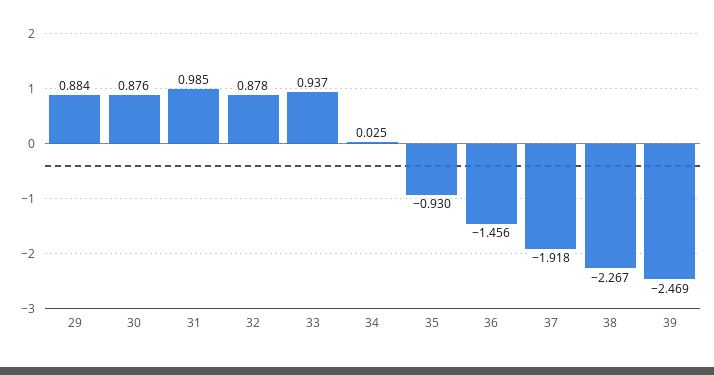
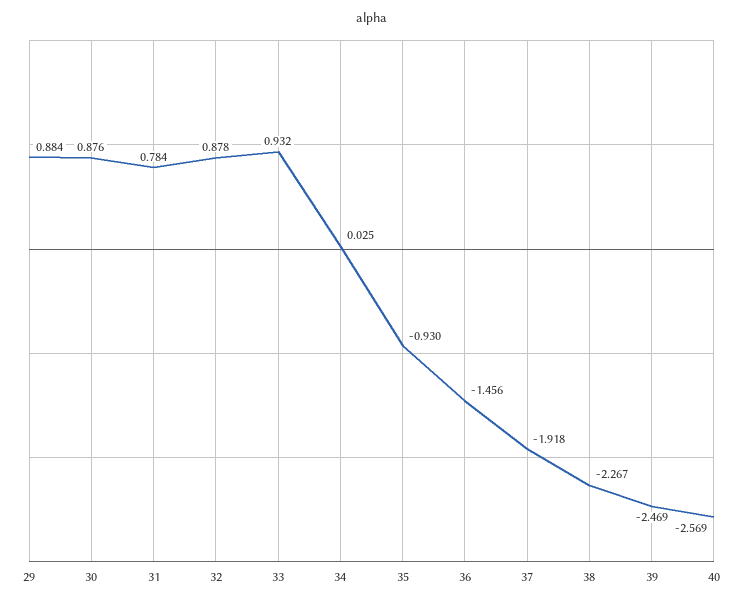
  {
    "29": 0.884,
    "30": 0.876,
-   "31": 0.985,
+   "31": 0.784,
    "32": 0.878,
-   "33": 0.937,
+   "33": 0.932,
    "34": 0.025,
    "35": -0.93,
    "36": -1.456,
    "37": -1.918,
    "38": -2.267,
-   "39": -2.469
+   "39": -2.469,
+   "40": -2.569
  }

